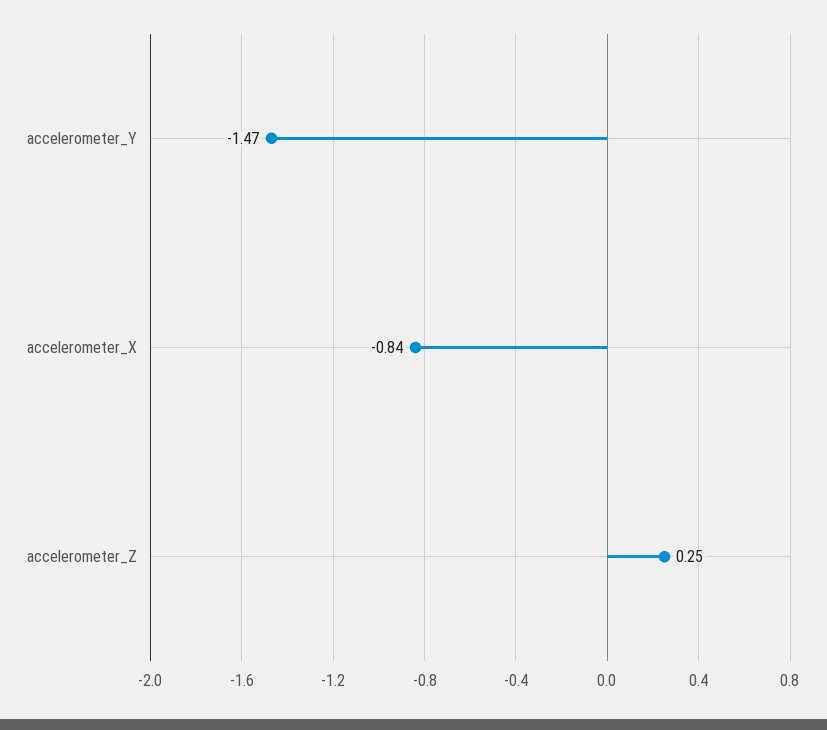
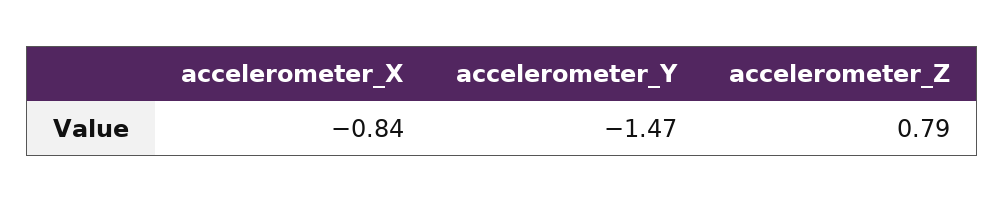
  {
    "accelerometer_Y": -1.47,
    "accelerometer_X": -0.84,
-   "accelerometer_Z": 0.25
+   "accelerometer_Z": 0.79
  }

